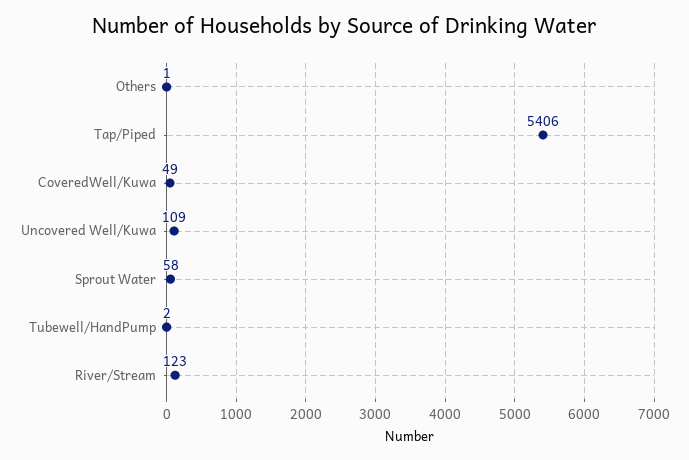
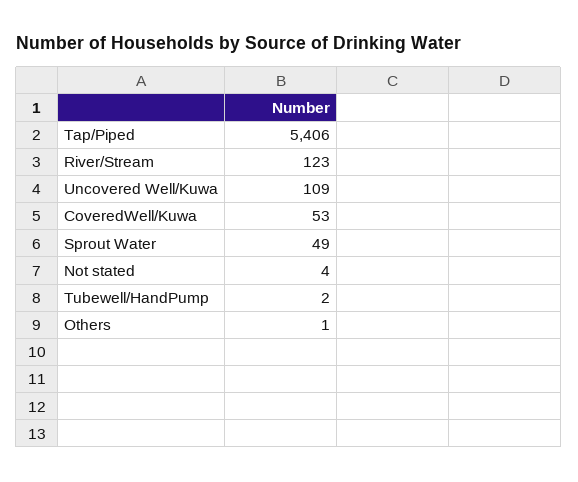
  {
    "Others": 1,
    "Tap/Piped": 5406,
-   "CoveredWell/Kuwa": 49,
+   "CoveredWell/Kuwa": 53,
    "Uncovered Well/Kuwa": 109,
-   "Sprout Water": 58,
+   "Sprout Water": 49,
    "Tubewell/HandPump": 2,
-   "River/Stream": 123
+   "River/Stream": 123,
+   "Not stated": 4
  }

